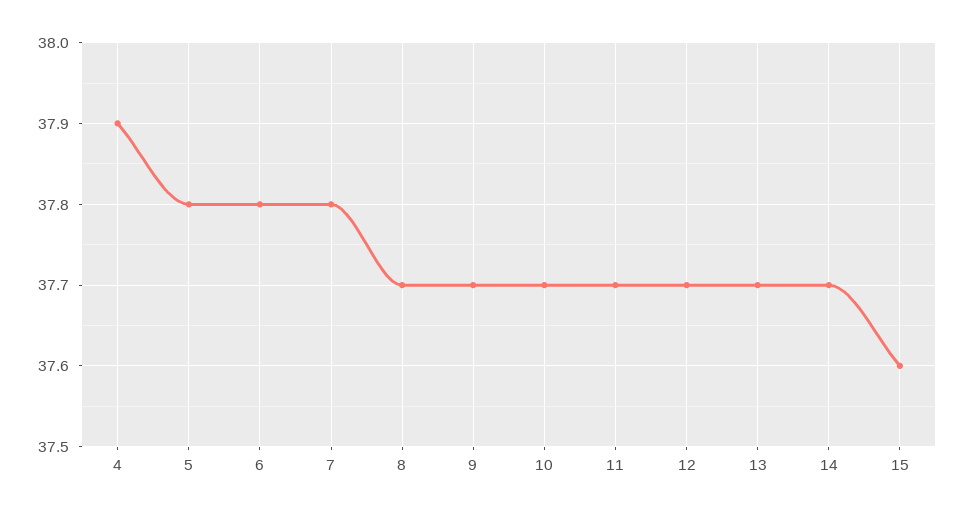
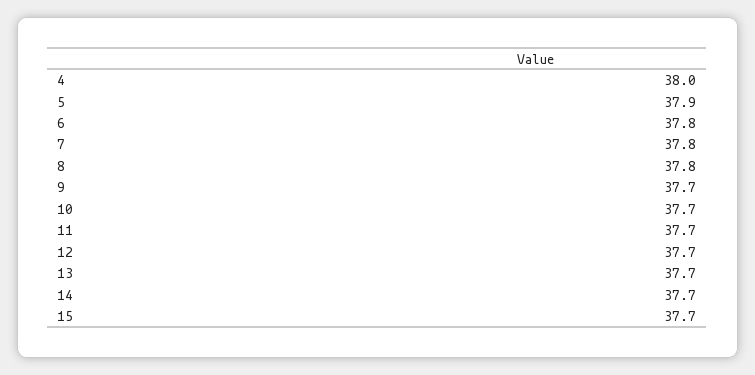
  {
-   "4": 37.9,
+   "4": 38,
-   "5": 37.8,
+   "5": 37.9,
    "6": 37.8,
    "7": 37.8,
-   "8": 37.7,
+   "8": 37.8,
    "9": 37.7,
    "10": 37.7,
    "11": 37.7,
    "12": 37.7,
    "13": 37.7,
    "14": 37.7,
-   "15": 37.6
+   "15": 37.7
  }

